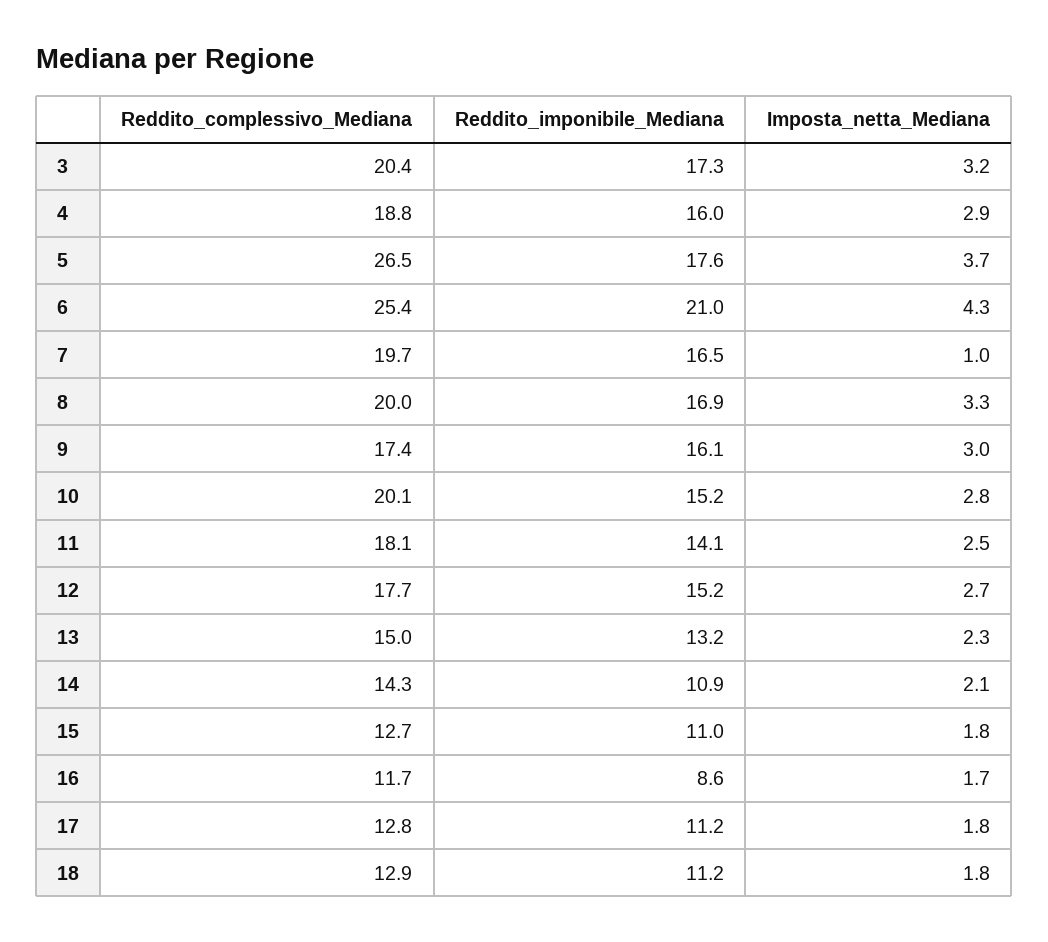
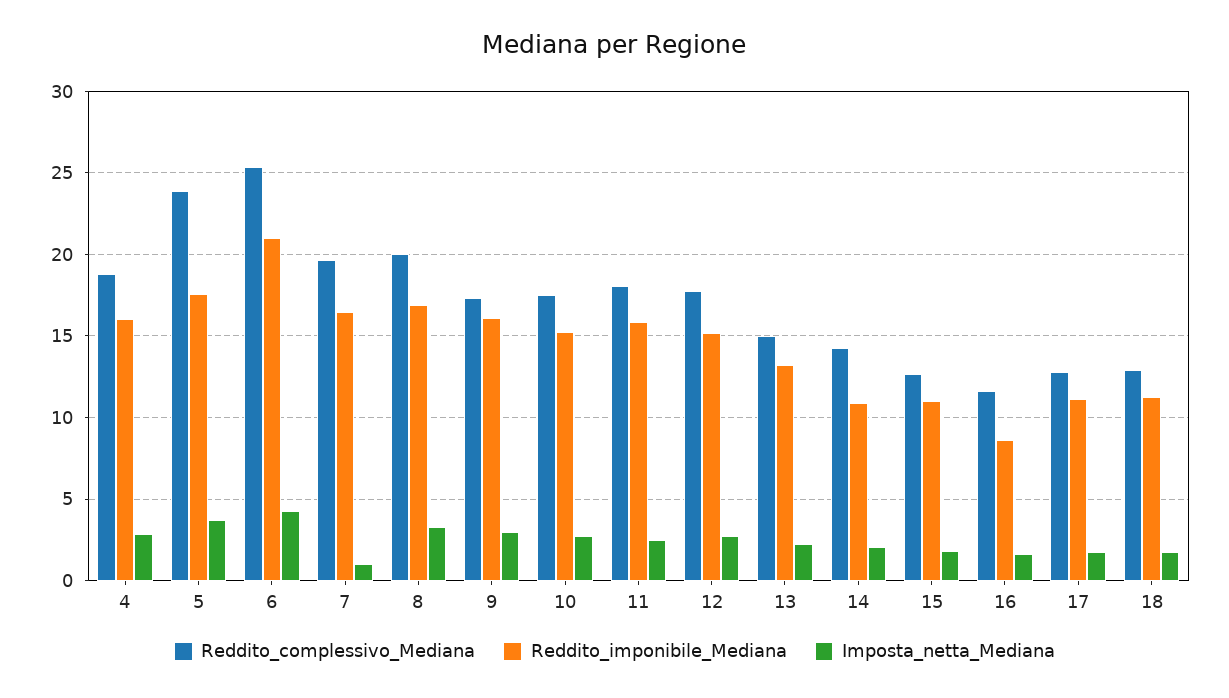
  {
    "Reddito_complessivo_Mediana": {
-     "3": 20.4,
      "4": 18.8,
-     "5": 26.5,
+     "5": 24,
      "6": 25.4,
      "7": 19.7,
      "8": 20,
      "9": 17.4,
-     "10": 20.1,
+     "10": 17.5,
      "11": 18.1,
      "12": 17.7,
      "13": 15,
      "14": 14.3,
      "15": 12.7,
      "16": 11.7,
      "17": 12.8,
      "18": 12.9
    },
    "Reddito_imponibile_Mediana": {
-     "3": 17.3,
      "4": 16,
      "5": 17.6,
      "6": 21,
      "7": 16.5,
      "8": 16.9,
      "9": 16.1,
      "10": 15.2,
-     "11": 14.1,
+     "11": 16,
      "12": 15.2,
      "13": 13.2,
      "14": 10.9,
      "15": 11,
      "16": 8.6,
      "17": 11.2,
      "18": 11.2
    },
    "Imposta_netta_Mediana": {
-     "3": 3.2,
      "4": 2.9,
      "5": 3.7,
      "6": 4.3,
      "7": 1,
      "8": 3.3,
      "9": 3,
      "10": 2.8,
      "11": 2.5,
      "12": 2.7,
      "13": 2.3,
      "14": 2.1,
      "15": 1.8,
      "16": 1.7,
      "17": 1.8,
      "18": 1.8
    }
  }

